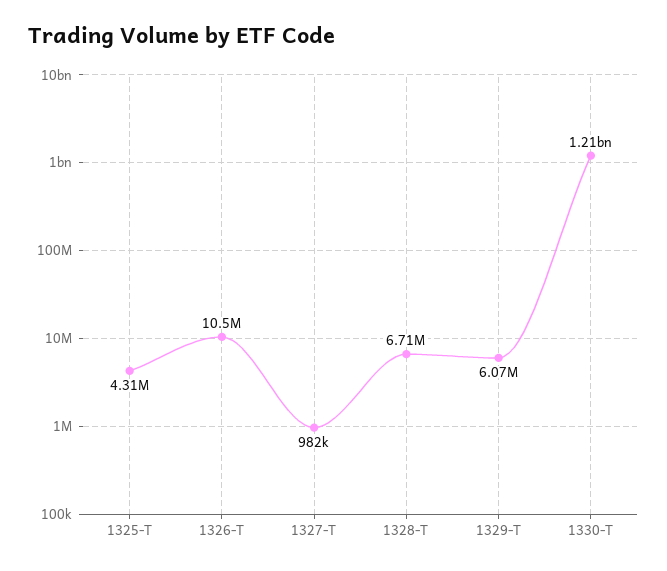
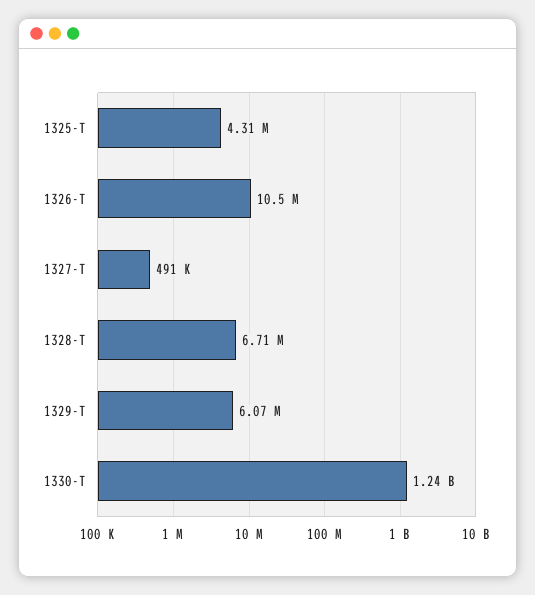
  {
    "1325-T": 4310000,
    "1326-T": 10500000,
-   "1327-T": 982000,
+   "1327-T": 491000,
    "1328-T": 6710000,
    "1329-T": 6070000,
-   "1330-T": 1210000000
+   "1330-T": 1240000000
  }

